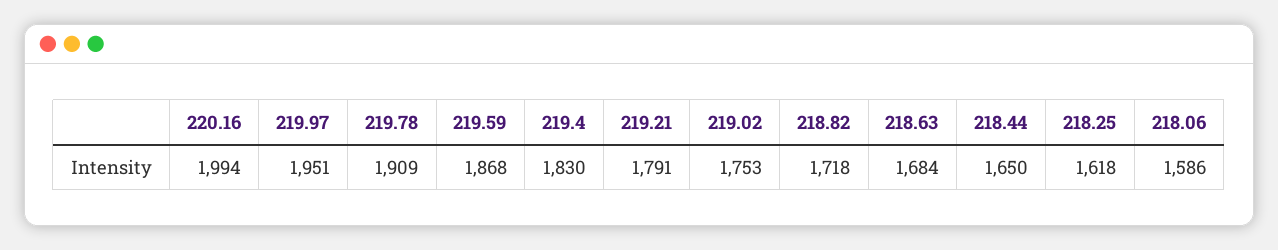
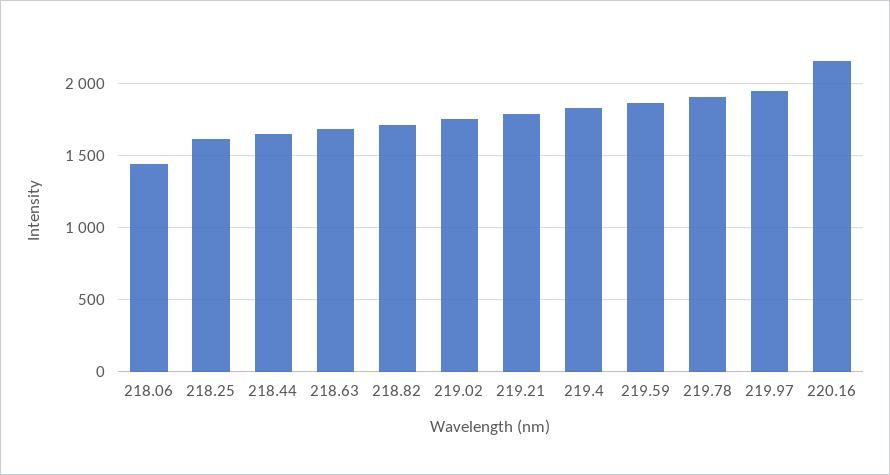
  {
-   "220.16": 1994,
+   "220.16": 2150,
    "219.97": 1951,
    "219.78": 1909,
    "219.59": 1868,
    "219.4": 1830,
    "219.21": 1791,
    "219.02": 1753,
    "218.82": 1718,
    "218.63": 1684,
    "218.44": 1650,
    "218.25": 1618,
-   "218.06": 1586
+   "218.06": 1450
  }

